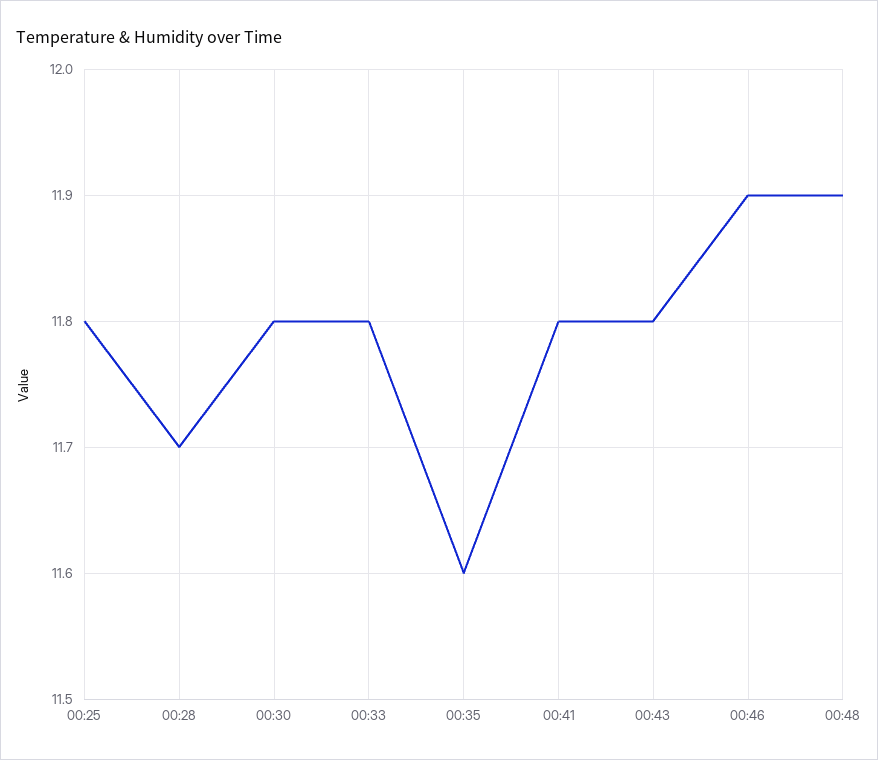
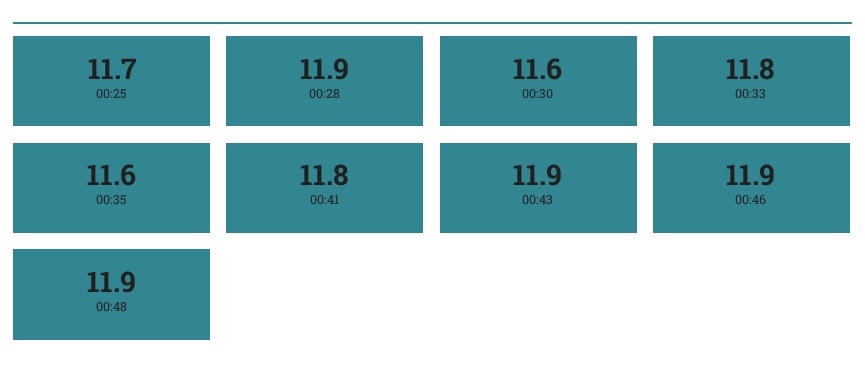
  {
-   "00:25": 11.8,
+   "00:25": 11.7,
-   "00:28": 11.7,
+   "00:28": 11.9,
-   "00:30": 11.8,
+   "00:30": 11.6,
    "00:33": 11.8,
    "00:35": 11.6,
    "00:41": 11.8,
-   "00:43": 11.8,
+   "00:43": 11.9,
    "00:46": 11.9,
    "00:48": 11.9
  }

